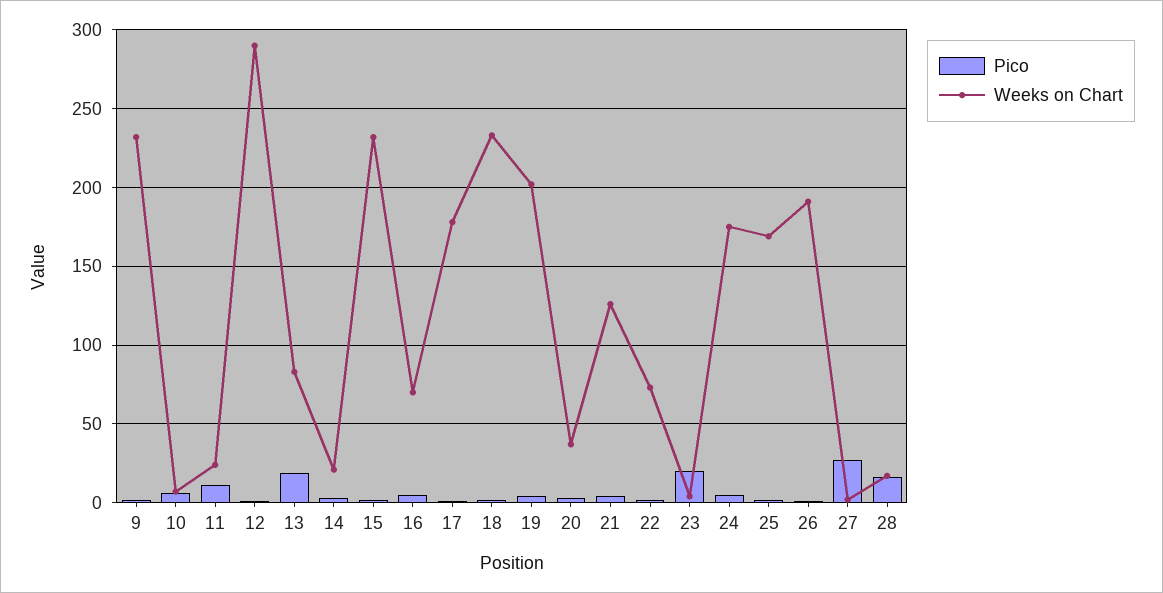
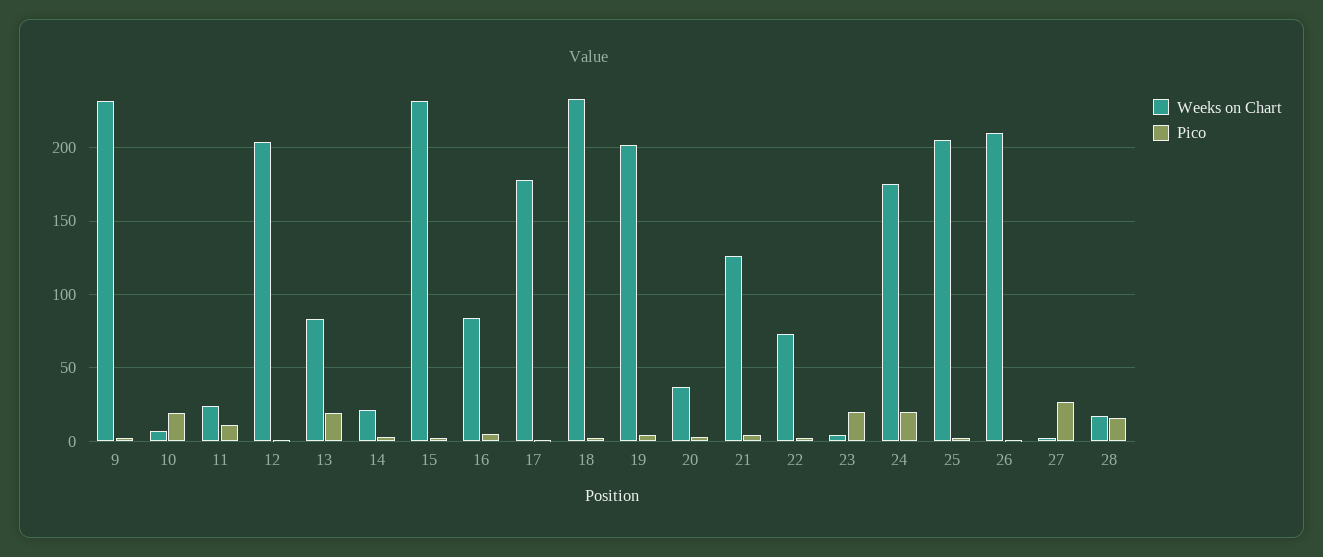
  {
    "Pico": {
      "9": 0,
-     "10": 5,
+     "10": 20,
      "11": 10,
      "12": 0,
      "13": 20,
      "14": 5,
      "15": 0,
      "16": 5,
      "17": 0,
      "18": 0,
      "19": 5,
      "20": 5,
      "21": 5,
      "22": 0,
      "23": 20,
-     "24": 5,
+     "24": 20,
      "25": 0,
      "26": 0,
      "27": 25,
      "28": 15
    },
    "Weeks on Chart": {
      "9": 230,
      "10": 5,
      "11": 25,
-     "12": 290,
+     "12": 205,
      "13": 85,
      "14": 20,
      "15": 230,
-     "16": 70,
+     "16": 85,
      "17": 180,
      "18": 235,
      "19": 200,
      "20": 35,
      "21": 125,
      "22": 75,
      "23": 5,
      "24": 175,
-     "25": 170,
+     "25": 205,
-     "26": 190,
+     "26": 210,
      "27": 0,
      "28": 15
    }
  }

